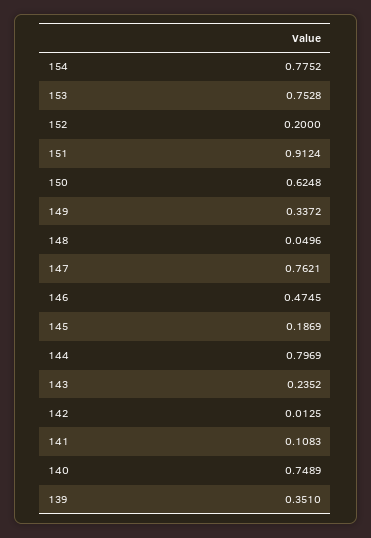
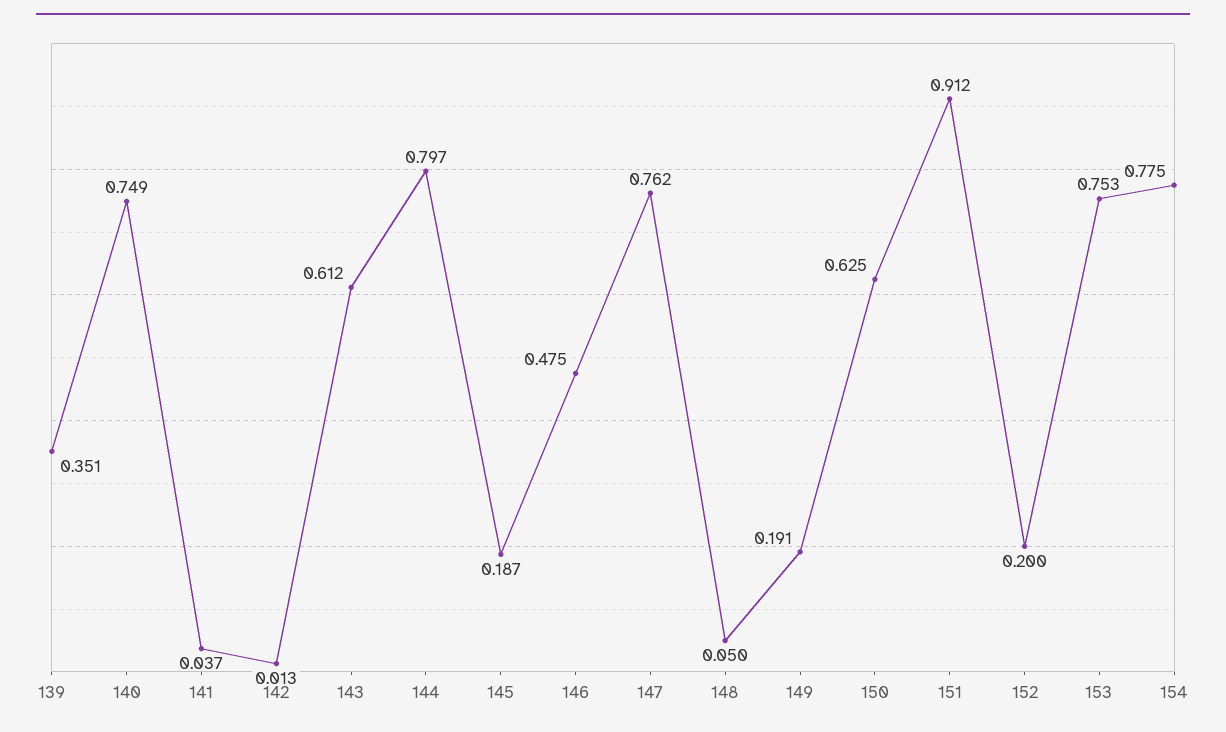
  {
    "154": 0.7752,
    "153": 0.7528,
    "152": 0.2,
    "151": 0.9124,
    "150": 0.6248,
-   "149": 0.3372,
+   "149": 0.191,
    "148": 0.0496,
    "147": 0.7621,
    "146": 0.4745,
    "145": 0.1869,
    "144": 0.7969,
-   "143": 0.2352,
+   "143": 0.612,
    "142": 0.0125,
-   "141": 0.1083,
+   "141": 0.037,
    "140": 0.7489,
    "139": 0.351
  }

